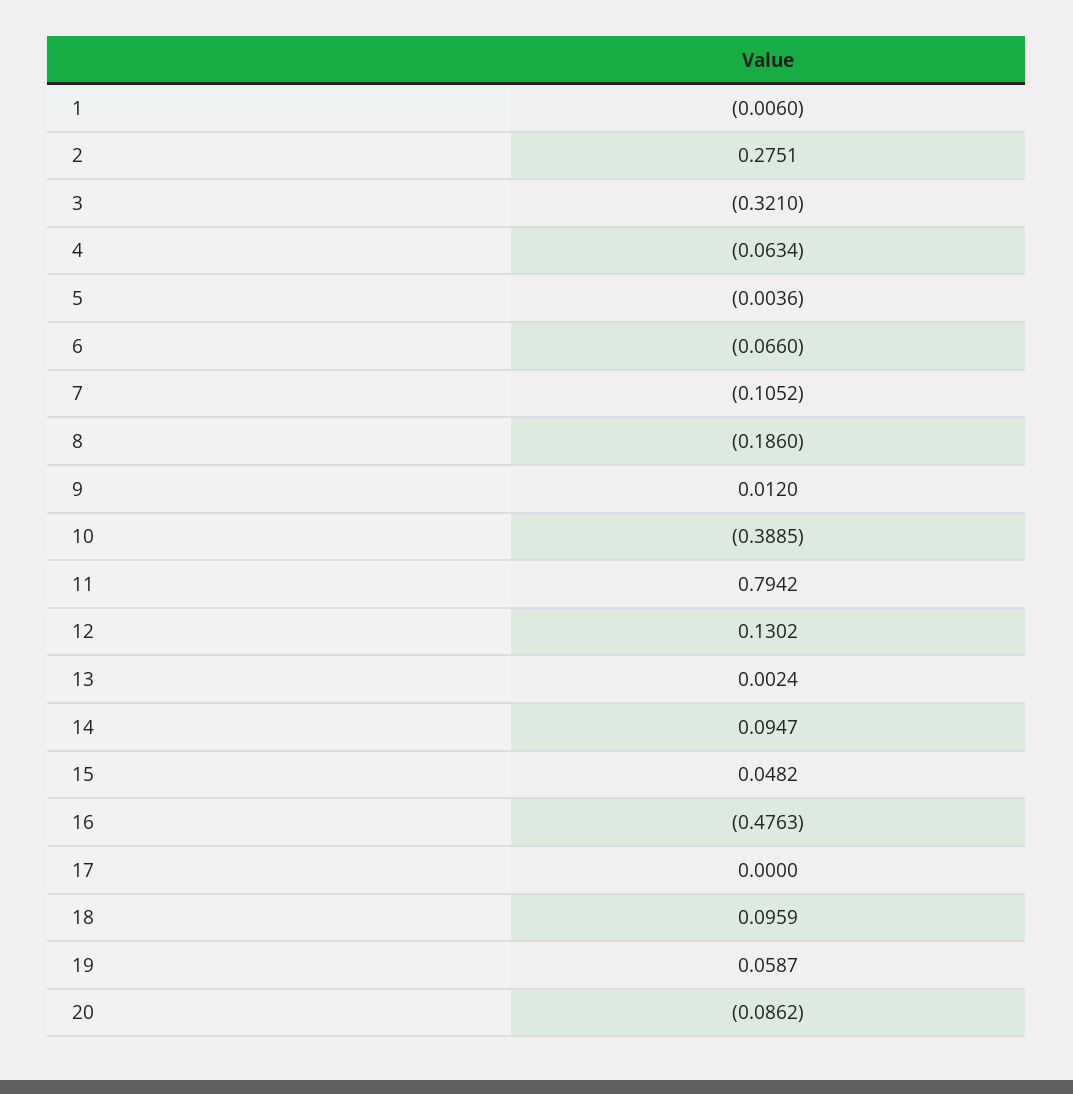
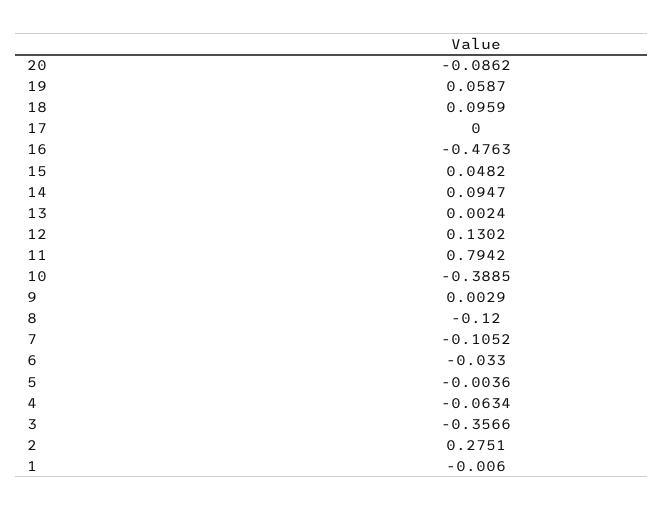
  {
    "1": -0.006,
    "2": 0.2751,
-   "3": -0.321,
+   "3": -0.3566,
    "4": -0.0634,
    "5": -0.0036,
-   "6": -0.066,
+   "6": -0.033,
    "7": -0.1052,
-   "8": -0.186,
+   "8": -0.12,
-   "9": 0.012,
+   "9": 0.0029,
    "10": -0.3885,
    "11": 0.7942,
    "12": 0.1302,
    "13": 0.0024,
    "14": 0.0947,
    "15": 0.0482,
    "16": -0.4763,
    "17": 0,
    "18": 0.0959,
    "19": 0.0587,
    "20": -0.0862
  }

